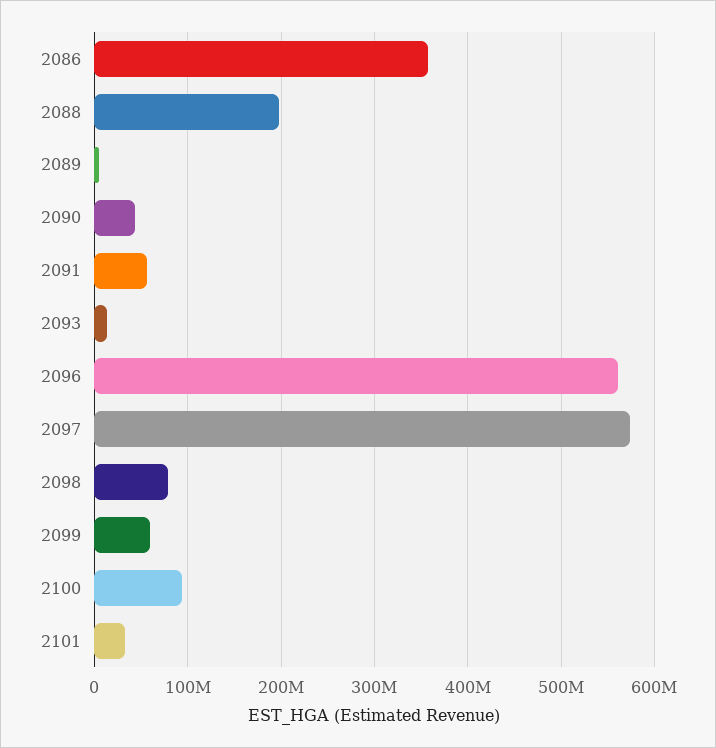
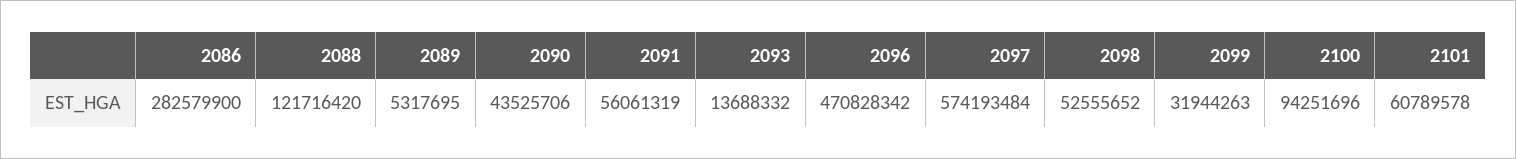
  {
-   "2086": 360000000,
+   "2086": 282579900,
-   "2088": 200000000,
+   "2088": 121716420,
    "2089": 5317695,
    "2090": 43525706,
    "2091": 56061319,
    "2093": 13688332,
-   "2096": 560000000,
+   "2096": 470828342,
    "2097": 574193484,
-   "2098": 80000000,
+   "2098": 52555652,
-   "2099": 60000000,
+   "2099": 31944263,
    "2100": 94251696,
-   "2101": 30000000
+   "2101": 60789578
  }

